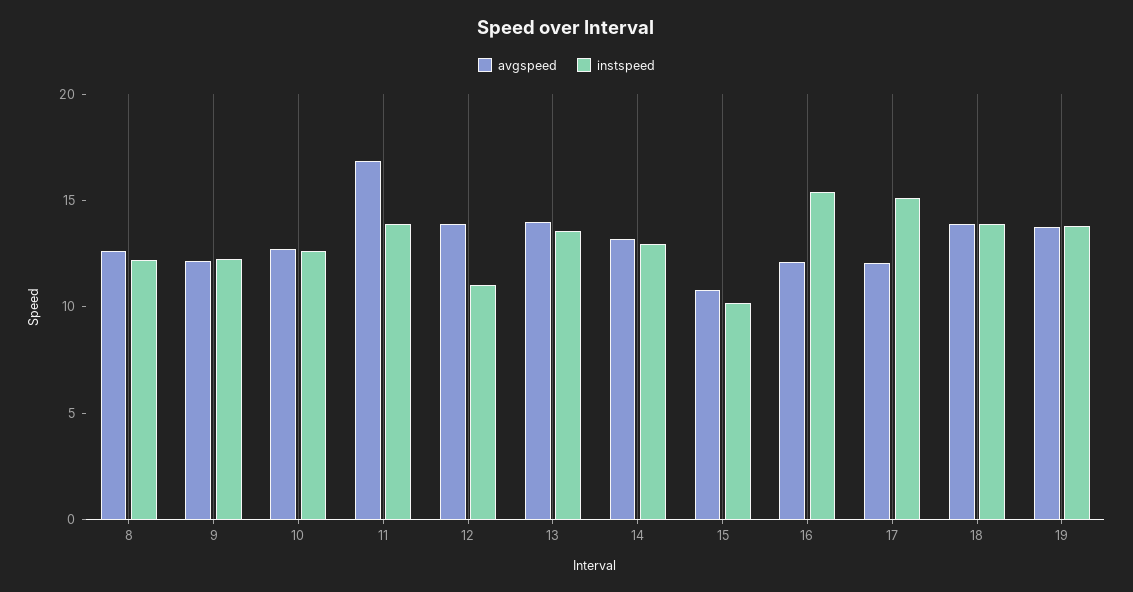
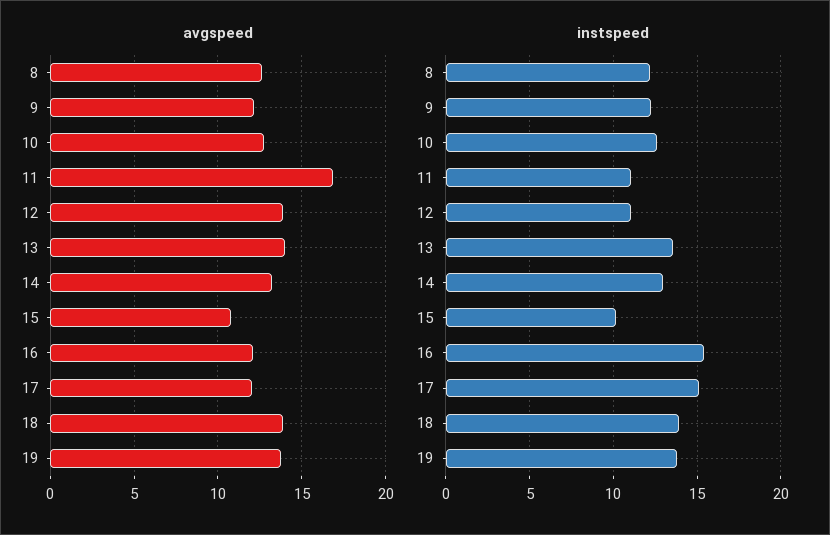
  {
    "avgspeed": {
      "8": 12.5,
      "9": 12,
      "10": 12.5,
      "11": 17,
      "12": 14,
      "13": 14,
      "14": 13,
      "15": 11,
      "16": 12,
      "17": 12,
      "18": 14,
      "19": 14
    },
    "instspeed": {
      "8": 12,
      "9": 12.5,
      "10": 12.5,
-     "11": 14,
+     "11": 11,
      "12": 11,
      "13": 13.5,
      "14": 13,
      "15": 10,
      "16": 15.5,
      "17": 15,
      "18": 14,
      "19": 14
    }
  }

